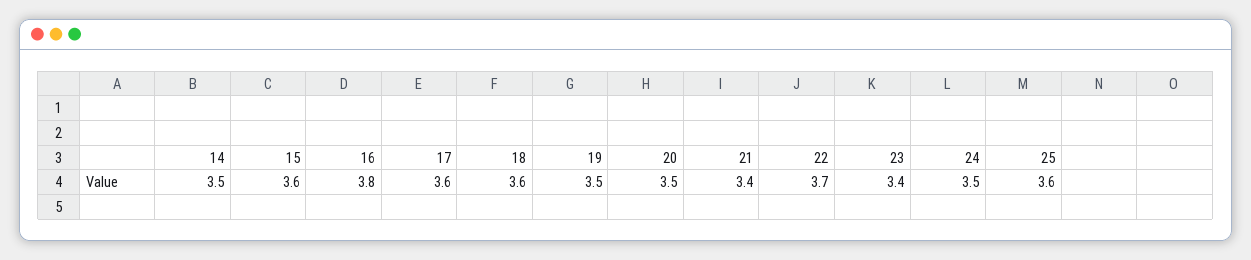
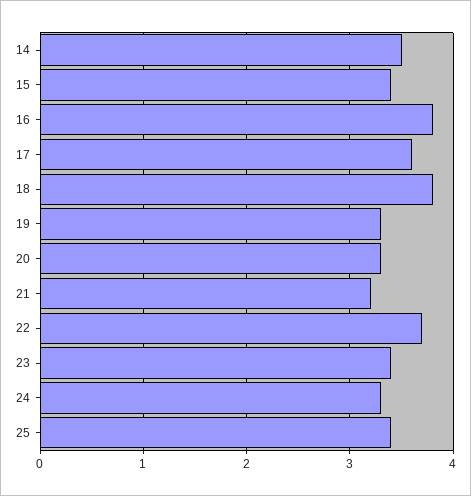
  {
    "14": 3.5,
-   "15": 3.6,
+   "15": 3.4,
    "16": 3.8,
    "17": 3.6,
-   "18": 3.6,
+   "18": 3.8,
-   "19": 3.5,
+   "19": 3.3,
-   "20": 3.5,
+   "20": 3.3,
-   "21": 3.4,
+   "21": 3.2,
    "22": 3.7,
    "23": 3.4,
-   "24": 3.5,
+   "24": 3.3,
-   "25": 3.6
+   "25": 3.4
  }

